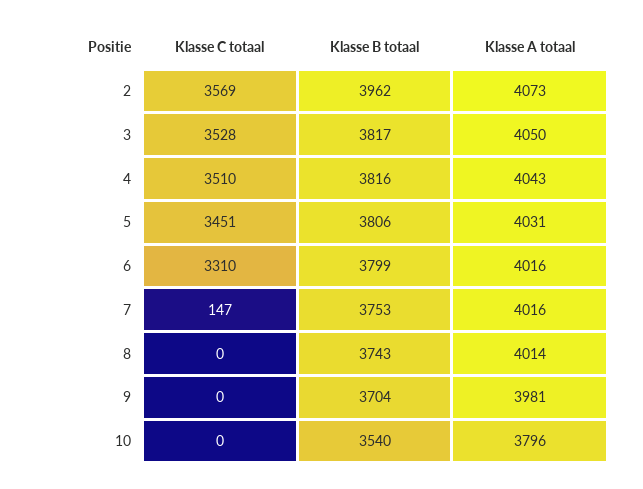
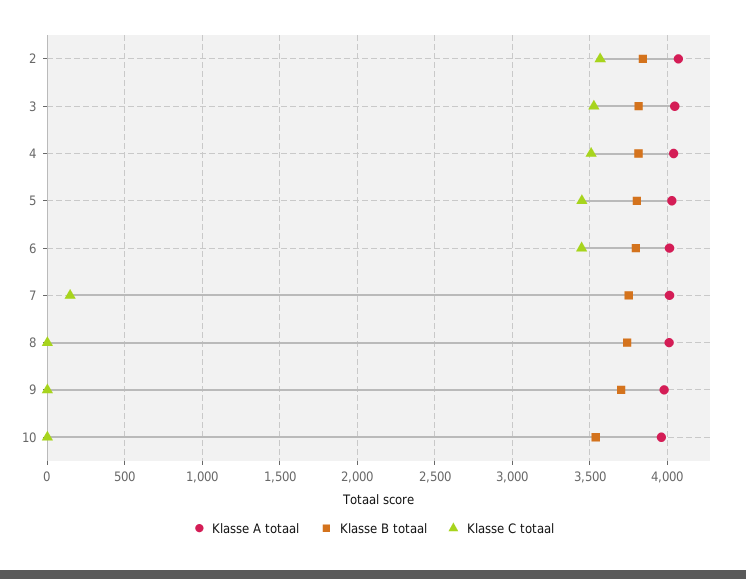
  {
    "Klasse C totaal": {
      "2": 3569,
      "3": 3528,
      "4": 3510,
      "5": 3451,
-     "6": 3310,
+     "6": 3450,
      "7": 147,
      "8": 0,
      "9": 0,
      "10": 0
    },
    "Klasse B totaal": {
-     "2": 3962,
+     "2": 3850,
      "3": 3817,
      "4": 3816,
      "5": 3806,
      "6": 3799,
      "7": 3753,
      "8": 3743,
      "9": 3704,
      "10": 3540
    },
    "Klasse A totaal": {
      "2": 4073,
      "3": 4050,
      "4": 4043,
      "5": 4031,
      "6": 4016,
      "7": 4016,
      "8": 4014,
      "9": 3981,
-     "10": 3796
+     "10": 3950
    }
  }

